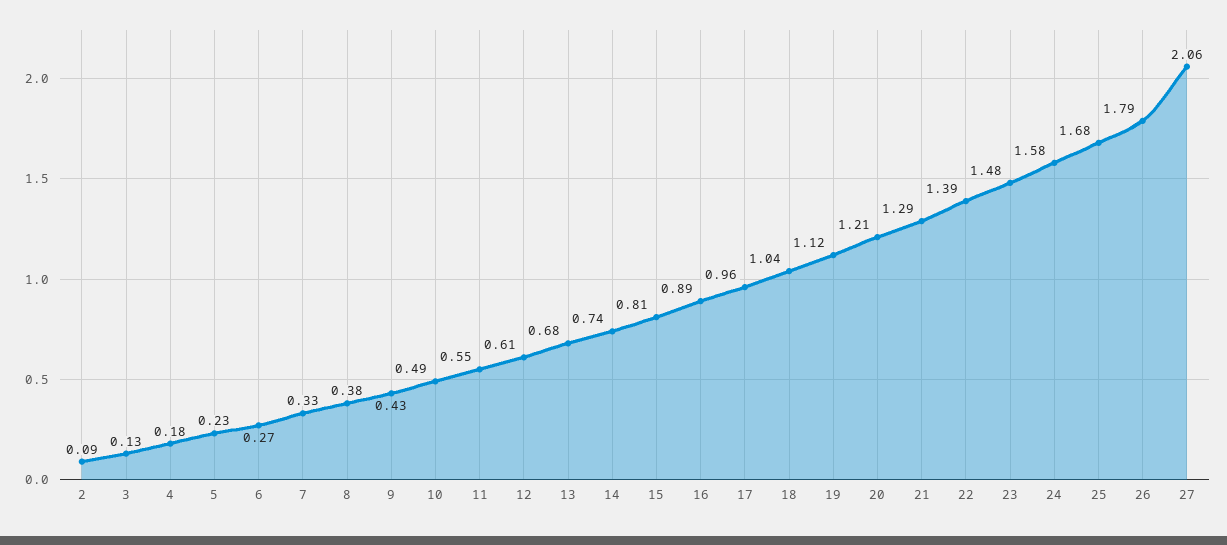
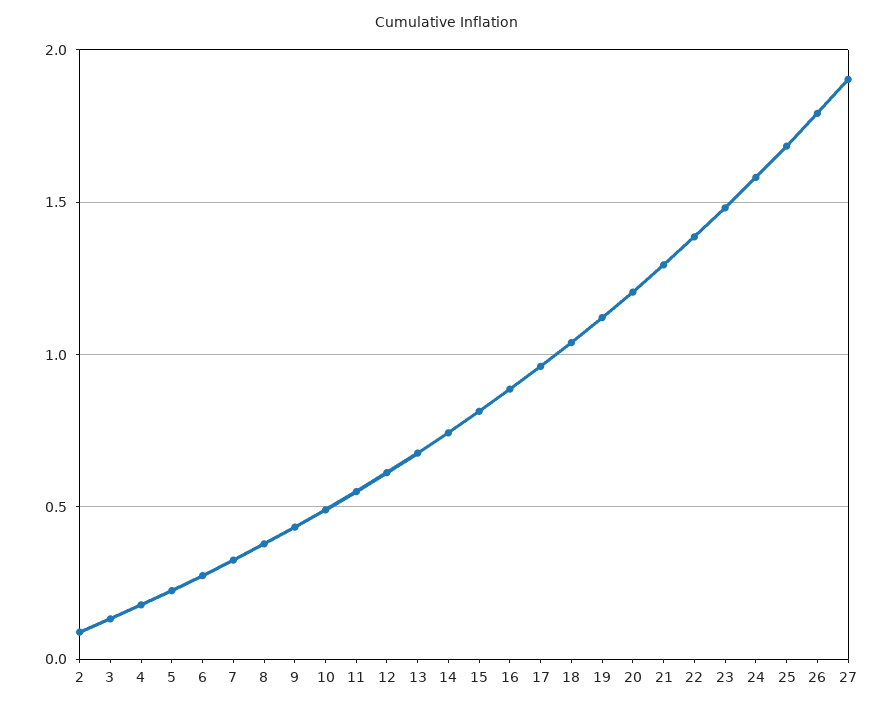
  {
    "2": 0.09,
    "3": 0.13,
    "4": 0.18,
    "5": 0.23,
    "6": 0.27,
    "7": 0.33,
    "8": 0.38,
    "9": 0.43,
    "10": 0.49,
    "11": 0.55,
    "12": 0.61,
    "13": 0.68,
    "14": 0.74,
    "15": 0.81,
    "16": 0.89,
    "17": 0.96,
    "18": 1.04,
    "19": 1.12,
    "20": 1.21,
    "21": 1.29,
    "22": 1.39,
    "23": 1.48,
    "24": 1.58,
    "25": 1.68,
    "26": 1.79,
-   "27": 2.06
+   "27": 1.9
  }

